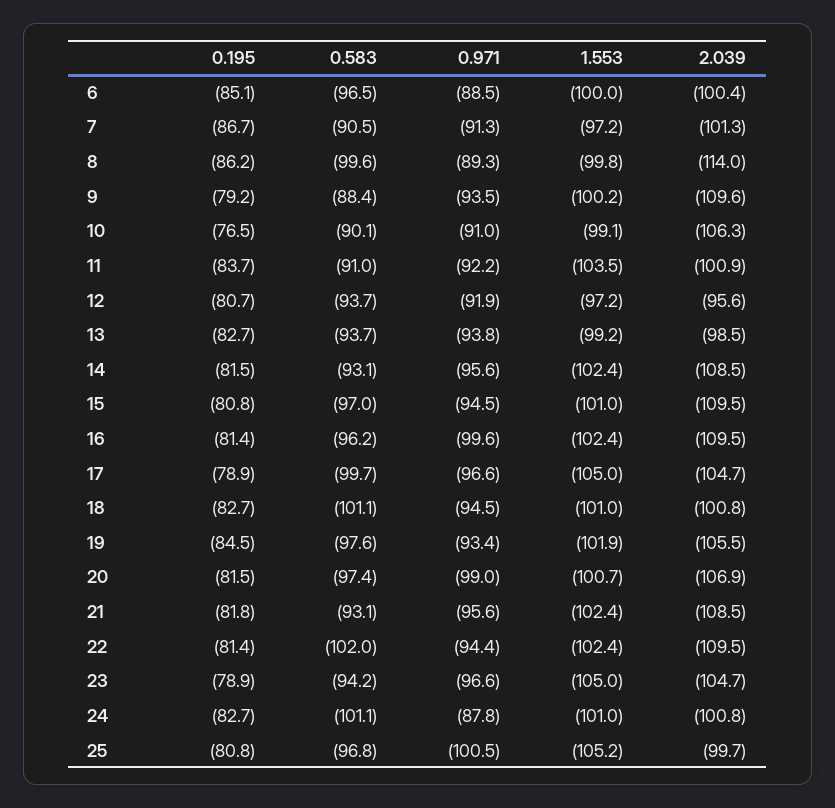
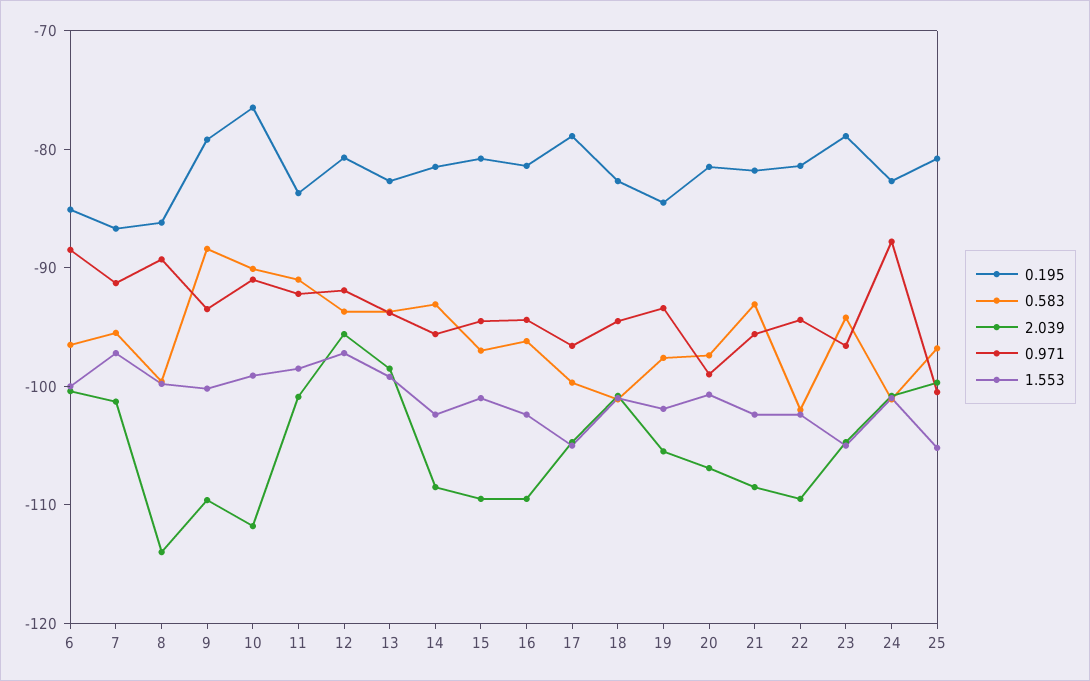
  {
    "0.195": {
      "6": -85.1,
      "7": -86.7,
      "8": -86.2,
      "9": -79.2,
      "10": -76.5,
      "11": -83.7,
      "12": -80.7,
      "13": -82.7,
      "14": -81.5,
      "15": -80.8,
      "16": -81.4,
      "17": -78.9,
      "18": -82.7,
      "19": -84.5,
      "20": -81.5,
      "21": -81.8,
      "22": -81.4,
      "23": -78.9,
      "24": -82.7,
      "25": -80.8
    },
    "0.583": {
      "6": -96.5,
-     "7": -90.5,
+     "7": -96,
      "8": -99.6,
      "9": -88.4,
      "10": -90.1,
      "11": -91,
      "12": -93.7,
      "13": -93.7,
      "14": -93.1,
      "15": -97,
      "16": -96.2,
      "17": -99.7,
      "18": -101.1,
      "19": -97.6,
      "20": -97.4,
      "21": -93.1,
      "22": -102,
      "23": -94.2,
      "24": -101.1,
      "25": -96.8
    },
    "0.971": {
      "6": -88.5,
      "7": -91.3,
      "8": -89.3,
      "9": -93.5,
      "10": -91,
      "11": -92.2,
      "12": -91.9,
      "13": -93.8,
      "14": -95.6,
      "15": -94.5,
-     "16": -99.6,
+     "16": -94,
      "17": -96.6,
      "18": -94.5,
      "19": -93.4,
      "20": -99,
      "21": -95.6,
      "22": -94.4,
      "23": -96.6,
      "24": -87.8,
      "25": -100.5
    },
    "1.553": {
      "6": -100,
      "7": -97.2,
      "8": -99.8,
      "9": -100.2,
      "10": -99.1,
-     "11": -103.5,
+     "11": -98,
      "12": -97.2,
      "13": -99.2,
      "14": -102.4,
      "15": -101,
      "16": -102.4,
      "17": -105,
      "18": -101,
      "19": -101.9,
      "20": -100.7,
      "21": -102.4,
      "22": -102.4,
      "23": -105,
      "24": -101,
      "25": -105.2
    },
    "2.039": {
      "6": -100.4,
      "7": -101.3,
      "8": -114,
      "9": -109.6,
-     "10": -106.3,
+     "10": -112,
      "11": -100.9,
      "12": -95.6,
      "13": -98.5,
      "14": -108.5,
      "15": -109.5,
      "16": -109.5,
      "17": -104.7,
      "18": -100.8,
      "19": -105.5,
      "20": -106.9,
      "21": -108.5,
      "22": -109.5,
      "23": -104.7,
      "24": -100.8,
      "25": -99.7
    }
  }

